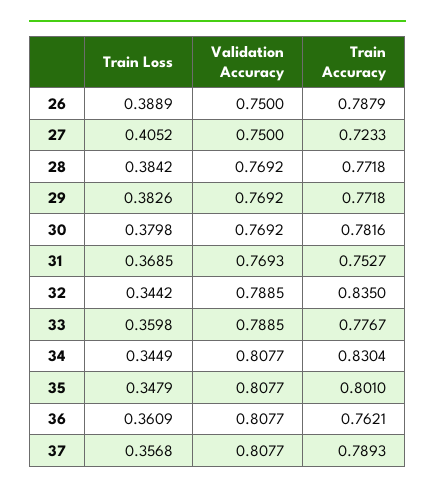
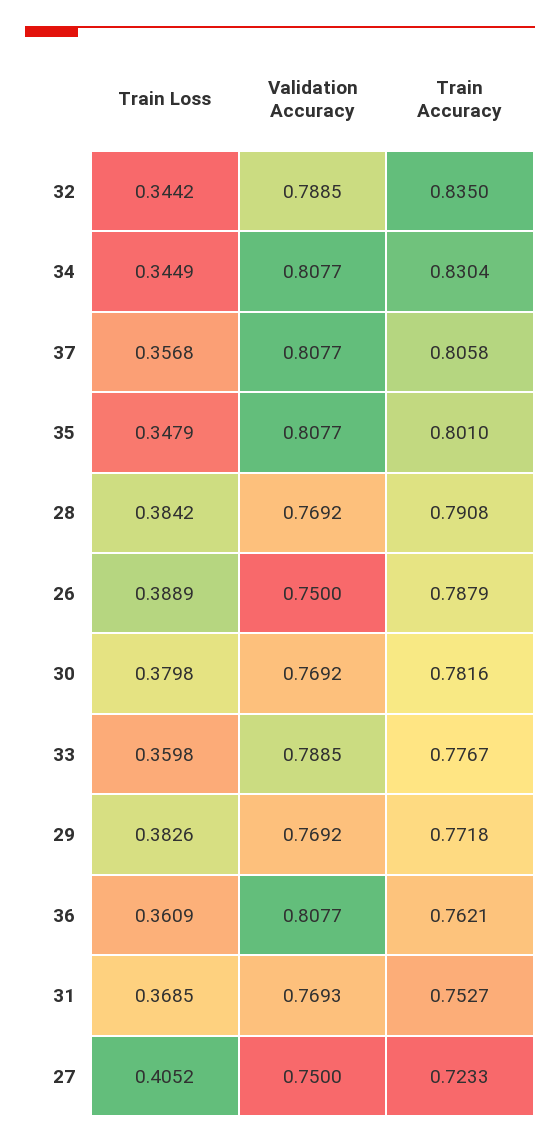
  {
    "Train Loss": {
      "26": 0.3889,
      "27": 0.4052,
      "28": 0.3842,
      "29": 0.3826,
      "30": 0.3798,
      "31": 0.3685,
      "32": 0.3442,
      "33": 0.3598,
      "34": 0.3449,
      "35": 0.3479,
      "36": 0.3609,
      "37": 0.3568
    },
    "Validation Accuracy": {
      "26": 0.75,
      "27": 0.75,
      "28": 0.7692,
      "29": 0.7692,
      "30": 0.7692,
      "31": 0.7693,
      "32": 0.7885,
      "33": 0.7885,
      "34": 0.8077,
      "35": 0.8077,
      "36": 0.8077,
      "37": 0.8077
    },
    "Train Accuracy": {
      "26": 0.7879,
      "27": 0.7233,
-     "28": 0.7718,
+     "28": 0.7908,
      "29": 0.7718,
      "30": 0.7816,
      "31": 0.7527,
      "32": 0.835,
      "33": 0.7767,
      "34": 0.8304,
      "35": 0.801,
      "36": 0.7621,
-     "37": 0.7893
+     "37": 0.8058
    }
  }

